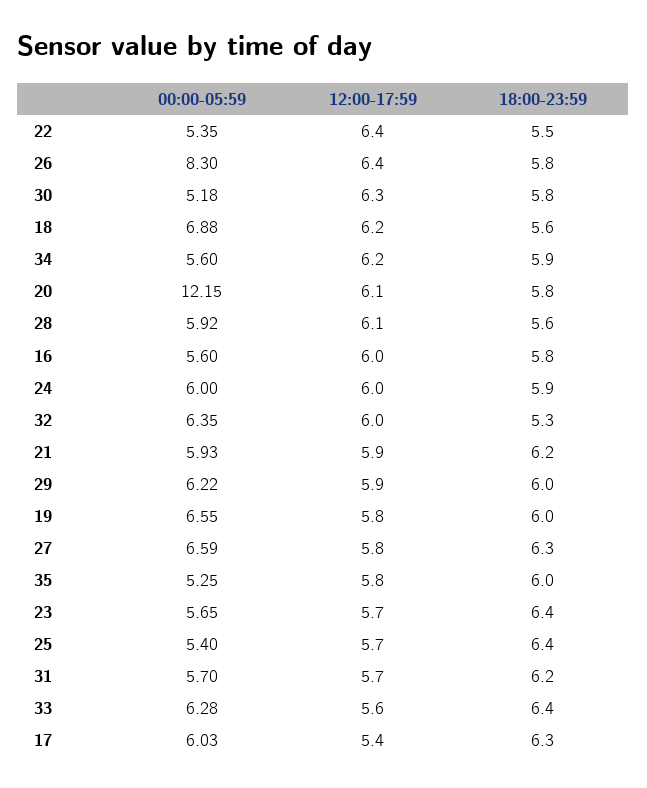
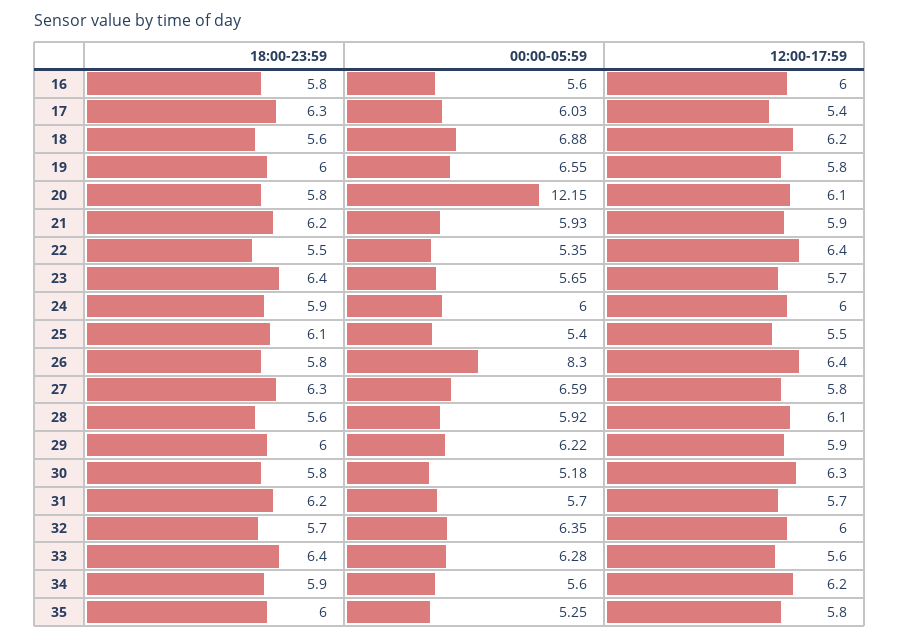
  {
    "00:00-05:59": {
      "22": 5.35,
      "26": 8.3,
      "30": 5.18,
      "18": 6.88,
      "34": 5.6,
      "20": 12.15,
      "28": 5.92,
      "16": 5.6,
      "24": 6,
      "32": 6.35,
      "21": 5.93,
      "29": 6.22,
      "19": 6.55,
      "27": 6.59,
      "35": 5.25,
      "23": 5.65,
      "25": 5.4,
      "31": 5.7,
      "33": 6.28,
      "17": 6.03
    },
    "12:00-17:59": {
      "22": 6.4,
      "26": 6.4,
      "30": 6.3,
      "18": 6.2,
      "34": 6.2,
      "20": 6.1,
      "28": 6.1,
      "16": 6,
      "24": 6,
      "32": 6,
      "21": 5.9,
      "29": 5.9,
      "19": 5.8,
      "27": 5.8,
      "35": 5.8,
      "23": 5.7,
-     "25": 5.7,
+     "25": 5.5,
      "31": 5.7,
      "33": 5.6,
      "17": 5.4
    },
    "18:00-23:59": {
      "22": 5.5,
      "26": 5.8,
      "30": 5.8,
      "18": 5.6,
      "34": 5.9,
      "20": 5.8,
      "28": 5.6,
      "16": 5.8,
      "24": 5.9,
-     "32": 5.3,
+     "32": 5.7,
      "21": 6.2,
      "29": 6,
      "19": 6,
      "27": 6.3,
      "35": 6,
      "23": 6.4,
-     "25": 6.4,
+     "25": 6.1,
      "31": 6.2,
      "33": 6.4,
      "17": 6.3
    }
  }

